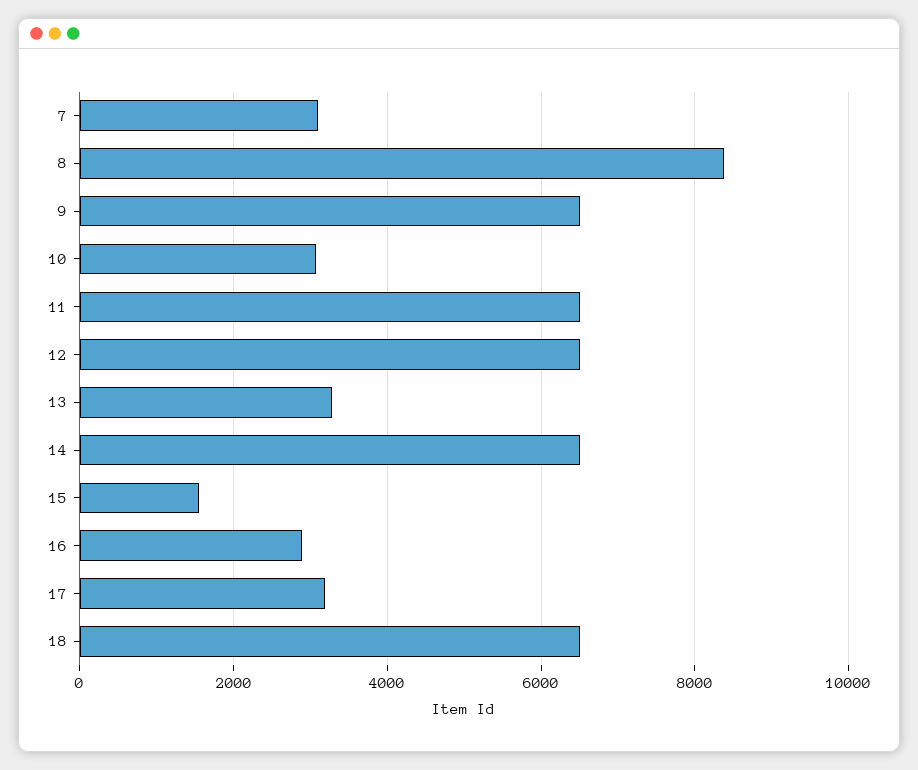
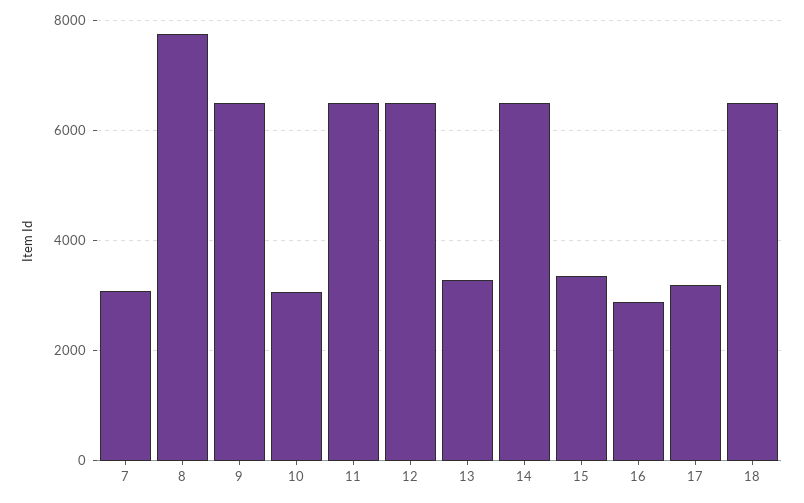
  {
    "7": 3000,
-   "8": 8400,
+   "8": 7800,
    "9": 6600,
    "10": 3000,
    "11": 6600,
    "12": 6600,
    "13": 3200,
    "14": 6600,
-   "15": 1600,
+   "15": 3400,
    "16": 2800,
    "17": 3200,
    "18": 6600
  }

